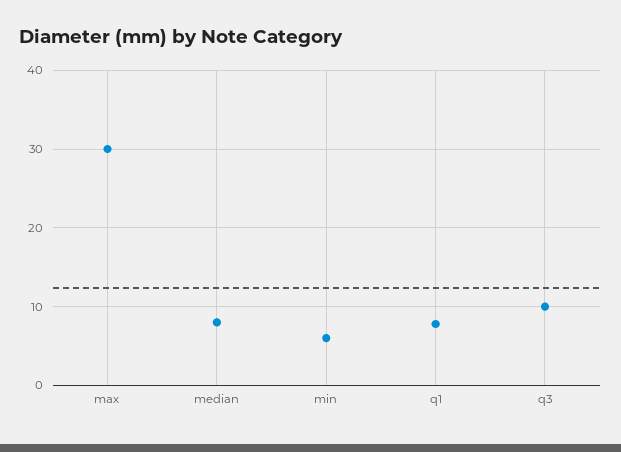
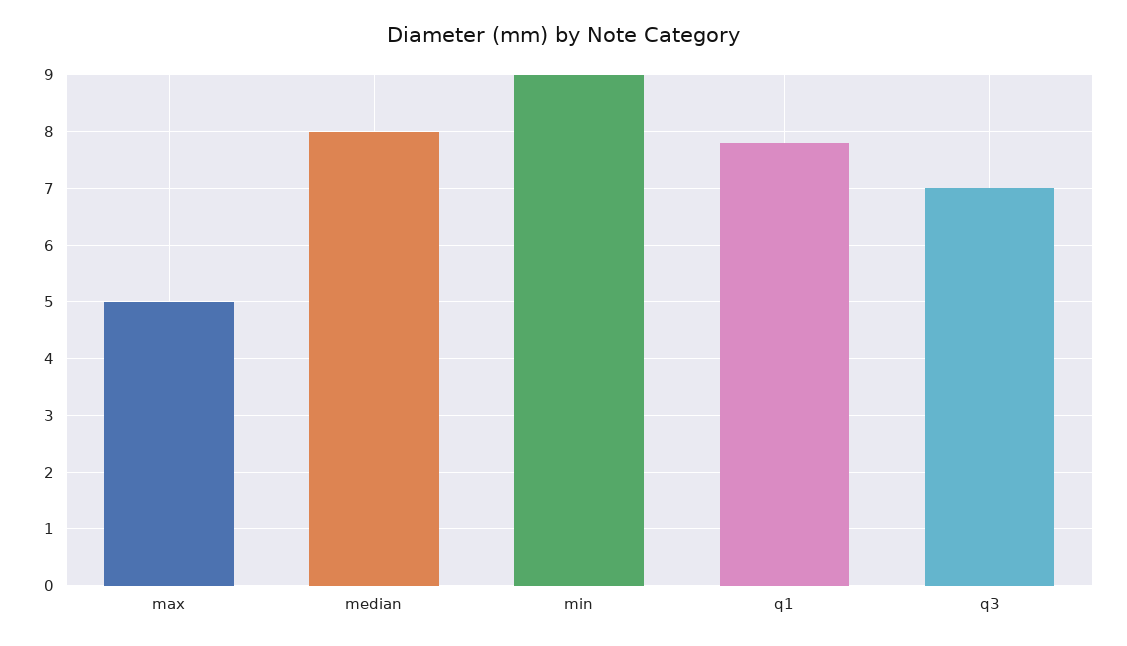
  {
-   "max": 30,
+   "max": 5,
    "median": 8,
-   "min": 6,
+   "min": 9,
    "q1": 8,
-   "q3": 10
+   "q3": 7
  }

